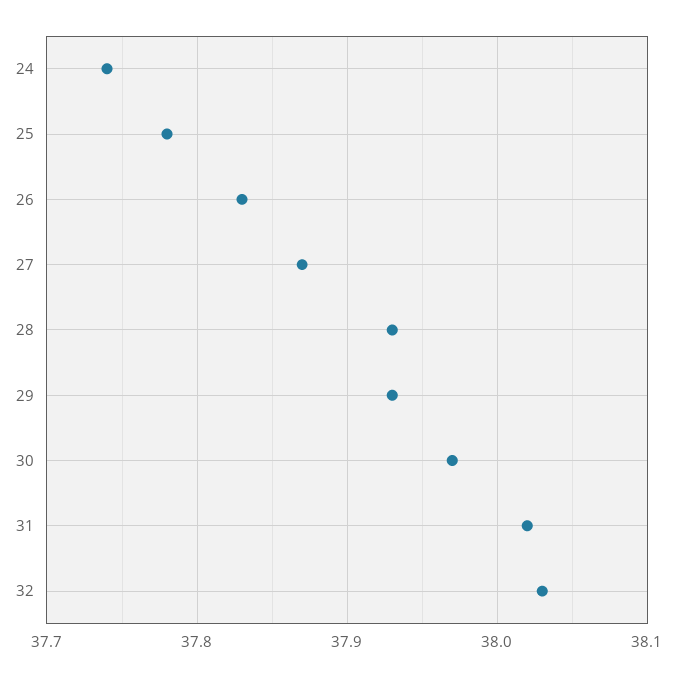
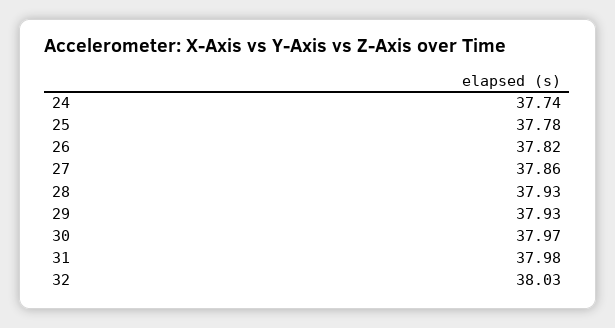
  {
    "24": 37.74,
    "25": 37.78,
-   "26": 37.83,
+   "26": 37.82,
-   "27": 37.87,
+   "27": 37.86,
    "28": 37.93,
    "29": 37.93,
    "30": 37.97,
-   "31": 38.02,
+   "31": 37.98,
    "32": 38.03
  }

